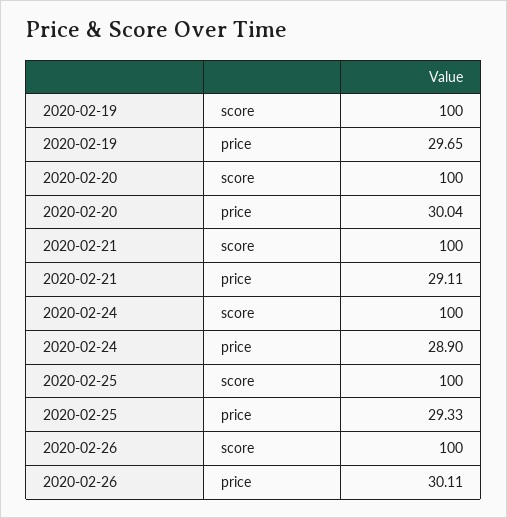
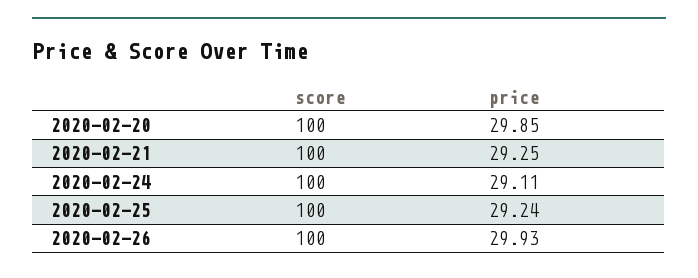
  {
-   "2020-02-19": {
-     "score": 100,
-     "price": 29.65
-   },
    "2020-02-20": {
      "score": 100,
-     "price": 30.04
+     "price": 29.85
    },
    "2020-02-21": {
      "score": 100,
-     "price": 29.11
+     "price": 29.25
    },
    "2020-02-24": {
      "score": 100,
-     "price": 28.9
+     "price": 29.11
    },
    "2020-02-25": {
      "score": 100,
-     "price": 29.33
+     "price": 29.24
    },
    "2020-02-26": {
      "score": 100,
-     "price": 30.11
+     "price": 29.93
    }
  }

